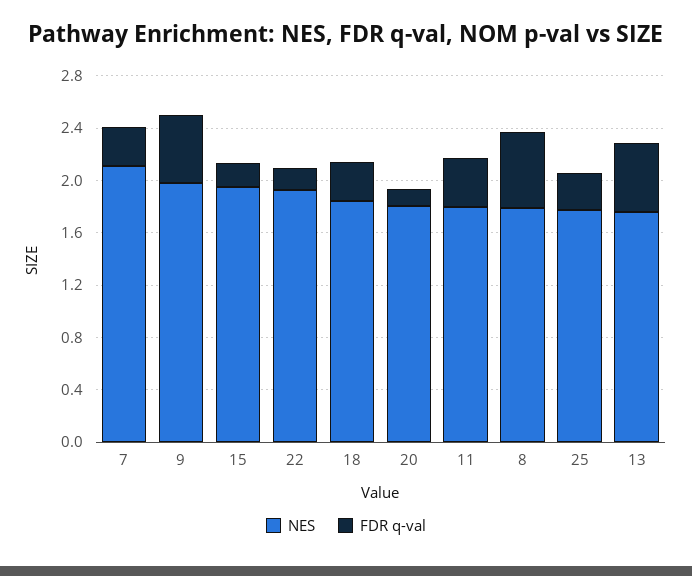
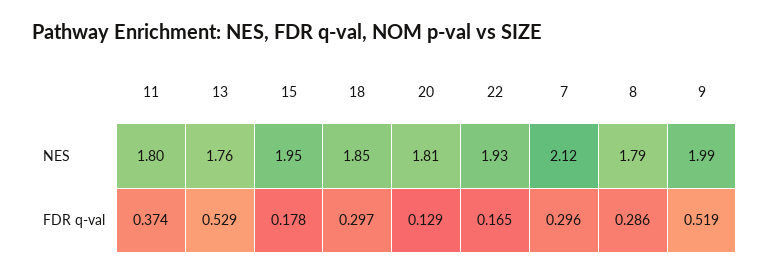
  {
    "NES": {
      "7": 2.12,
      "9": 1.99,
      "15": 1.95,
      "22": 1.93,
      "18": 1.85,
      "20": 1.81,
      "11": 1.8,
      "8": 1.79,
-     "25": 1.8,
      "13": 1.76
    },
    "FDR q-val": {
      "7": 0.296,
      "9": 0.519,
      "15": 0.178,
      "22": 0.165,
      "18": 0.297,
      "20": 0.129,
      "11": 0.374,
-     "8": 0.6,
+     "8": 0.286,
-     "25": 0.3,
      "13": 0.529
    }
  }

